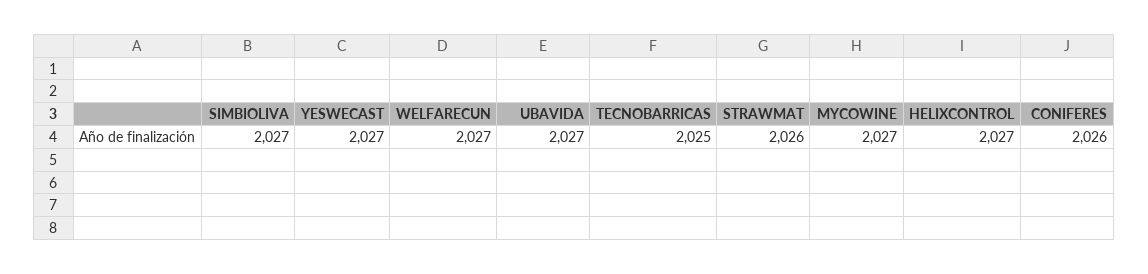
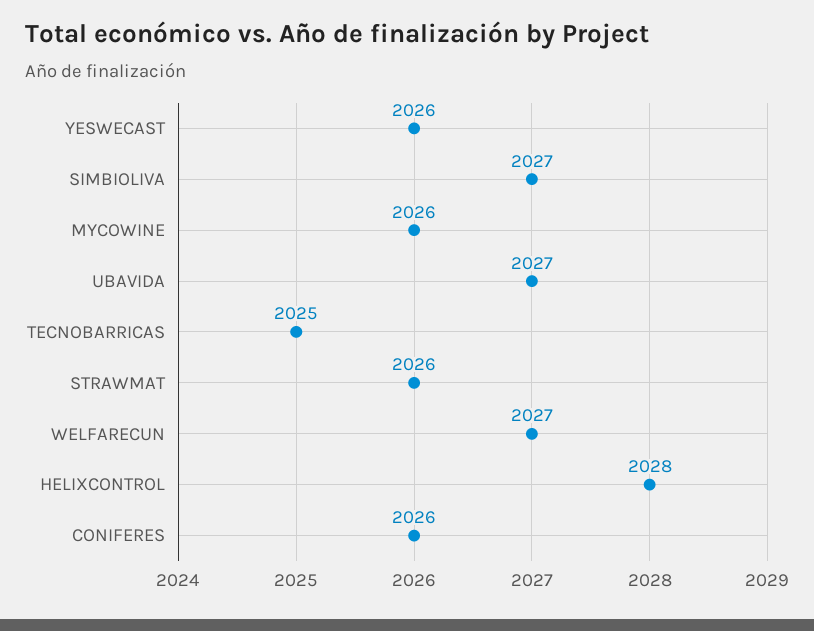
  {
    "SIMBIOLIVA": 2027,
-   "YESWECAST": 2027,
+   "YESWECAST": 2026,
    "WELFARECUN": 2027,
    "UBAVIDA": 2027,
    "TECNOBARRICAS": 2025,
    "STRAWMAT": 2026,
-   "MYCOWINE": 2027,
+   "MYCOWINE": 2026,
-   "HELIXCONTROL": 2027,
+   "HELIXCONTROL": 2028,
    "CONIFERES": 2026
  }

